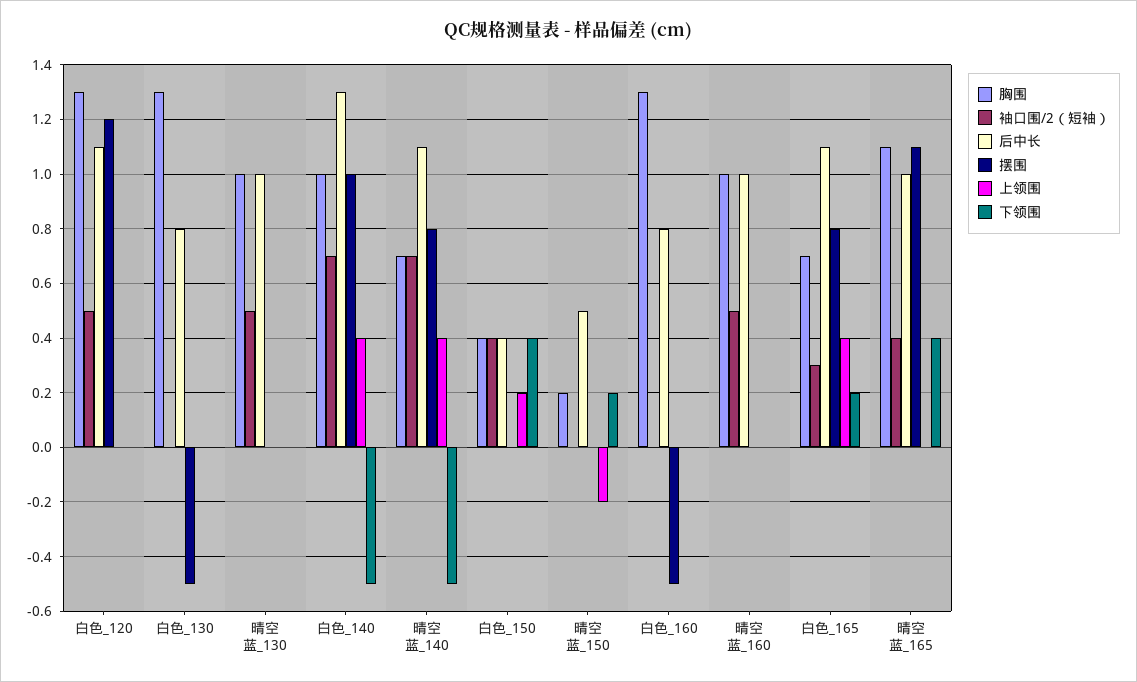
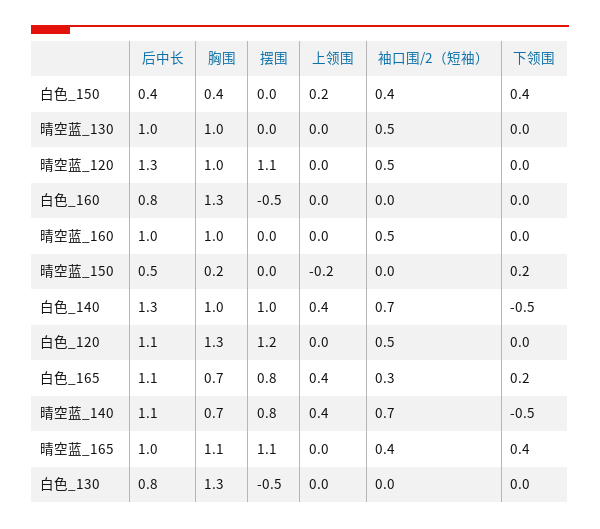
  {
    "胸围": {
      "白色_120": 1.3,
      "白色_130": 1.3,
      "晴空蓝_130": 1,
      "白色_140": 1,
      "晴空蓝_140": 0.7,
      "白色_150": 0.4,
      "晴空蓝_150": 0.2,
      "白色_160": 1.3,
      "晴空蓝_160": 1,
      "白色_165": 0.7,
-     "晴空蓝_165": 1.1
+     "晴空蓝_165": 1.1,
+     "晴空蓝_120": 1
    },
    "袖口围/2（短袖）": {
      "白色_120": 0.5,
      "白色_130": 0,
      "晴空蓝_130": 0.5,
      "白色_140": 0.7,
      "晴空蓝_140": 0.7,
      "白色_150": 0.4,
      "晴空蓝_150": 0,
      "白色_160": 0,
      "晴空蓝_160": 0.5,
      "白色_165": 0.3,
-     "晴空蓝_165": 0.4
+     "晴空蓝_165": 0.4,
+     "晴空蓝_120": 0.5
    },
    "后中长": {
      "白色_120": 1.1,
      "白色_130": 0.8,
      "晴空蓝_130": 1,
      "白色_140": 1.3,
      "晴空蓝_140": 1.1,
      "白色_150": 0.4,
      "晴空蓝_150": 0.5,
      "白色_160": 0.8,
      "晴空蓝_160": 1,
      "白色_165": 1.1,
-     "晴空蓝_165": 1
+     "晴空蓝_165": 1,
+     "晴空蓝_120": 1.3
    },
    "摆围": {
      "白色_120": 1.2,
      "白色_130": -0.5,
      "晴空蓝_130": 0,
      "白色_140": 1,
      "晴空蓝_140": 0.8,
      "白色_150": 0,
      "晴空蓝_150": 0,
      "白色_160": -0.5,
      "晴空蓝_160": 0,
      "白色_165": 0.8,
-     "晴空蓝_165": 1.1
+     "晴空蓝_165": 1.1,
+     "晴空蓝_120": 1.1
    },
    "上领围": {
      "白色_120": 0,
      "白色_130": 0,
      "晴空蓝_130": 0,
      "白色_140": 0.4,
      "晴空蓝_140": 0.4,
      "白色_150": 0.2,
      "晴空蓝_150": -0.2,
      "白色_160": 0,
      "晴空蓝_160": 0,
      "白色_165": 0.4,
-     "晴空蓝_165": 0
+     "晴空蓝_165": 0,
+     "晴空蓝_120": 0
    },
    "下领围": {
      "白色_120": 0,
      "白色_130": 0,
      "晴空蓝_130": 0,
      "白色_140": -0.5,
      "晴空蓝_140": -0.5,
      "白色_150": 0.4,
      "晴空蓝_150": 0.2,
      "白色_160": 0,
      "晴空蓝_160": 0,
      "白色_165": 0.2,
-     "晴空蓝_165": 0.4
+     "晴空蓝_165": 0.4,
+     "晴空蓝_120": 0
    }
  }

